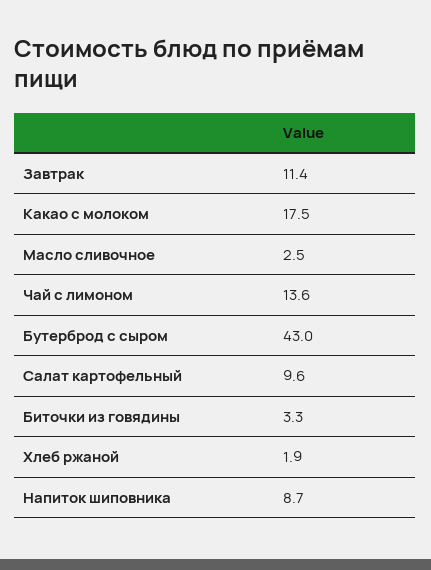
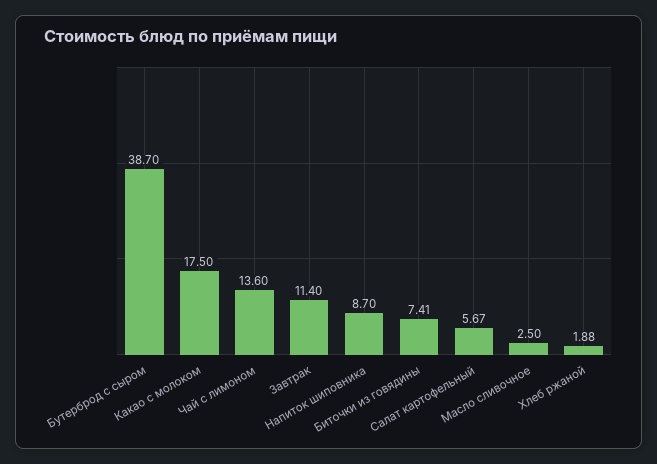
  {
    "Завтрак": 11.4,
    "Какао с молоком": 17.5,
    "Масло сливочное": 2.5,
    "Чай с лимоном": 13.6,
-   "Бутерброд с сыром": 43,
+   "Бутерброд с сыром": 38.7,
-   "Салат картофельный": 9.6,
+   "Салат картофельный": 5.67,
-   "Биточки из говядины": 3.3,
+   "Биточки из говядины": 7.41,
    "Хлеб ржаной": 1.88,
    "Напиток шиповника": 8.7
  }

